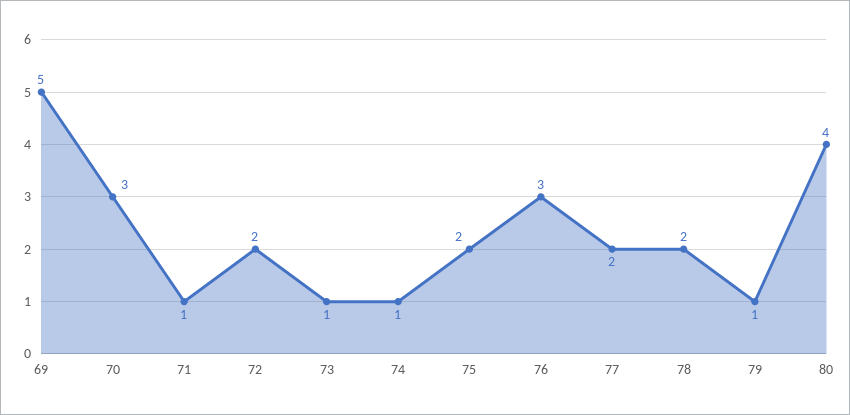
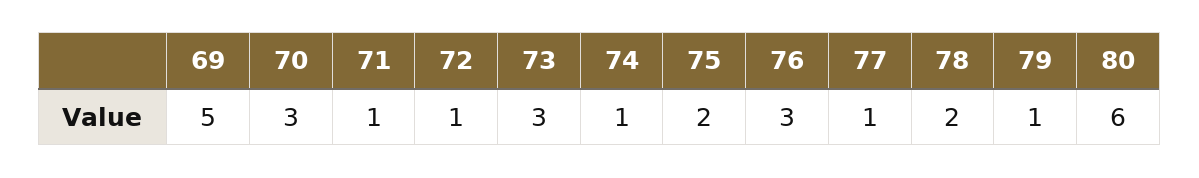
  {
    "69": 5,
    "70": 3,
    "71": 1,
-   "72": 2,
+   "72": 1,
-   "73": 1,
+   "73": 3,
    "74": 1,
    "75": 2,
    "76": 3,
-   "77": 2,
+   "77": 1,
    "78": 2,
    "79": 1,
-   "80": 4
+   "80": 6
  }

